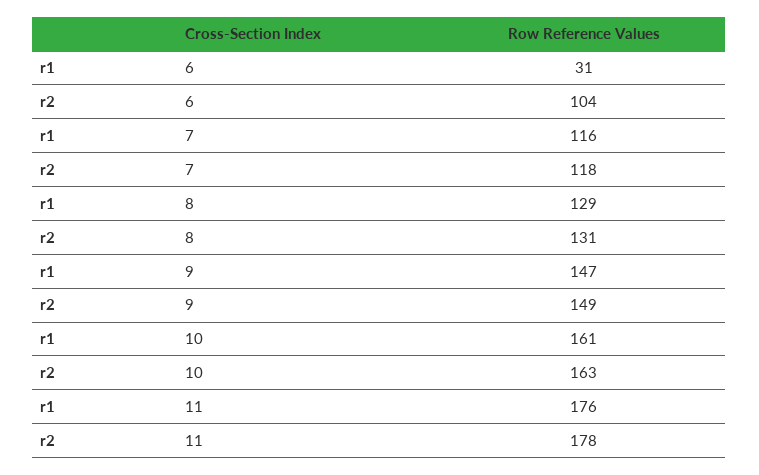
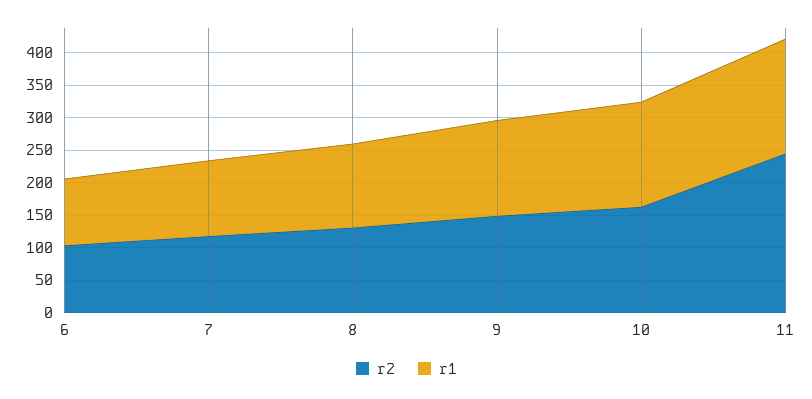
  {
    "r1": {
-     "6": 31,
+     "6": 100,
      "7": 116,
      "8": 129,
      "9": 147,
      "10": 161,
      "11": 176
    },
    "r2": {
      "6": 104,
      "7": 118,
      "8": 131,
      "9": 149,
      "10": 163,
-     "11": 178
+     "11": 250
    }
  }

